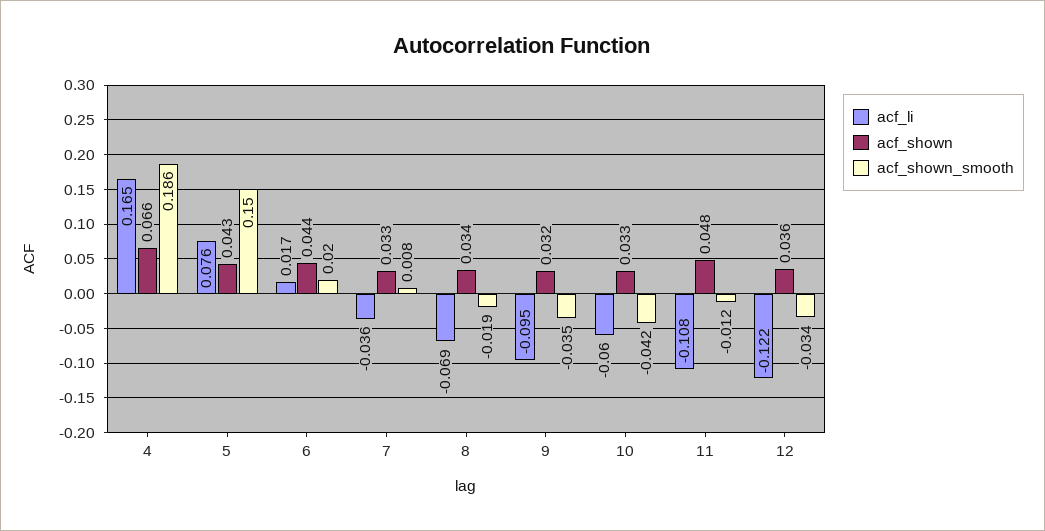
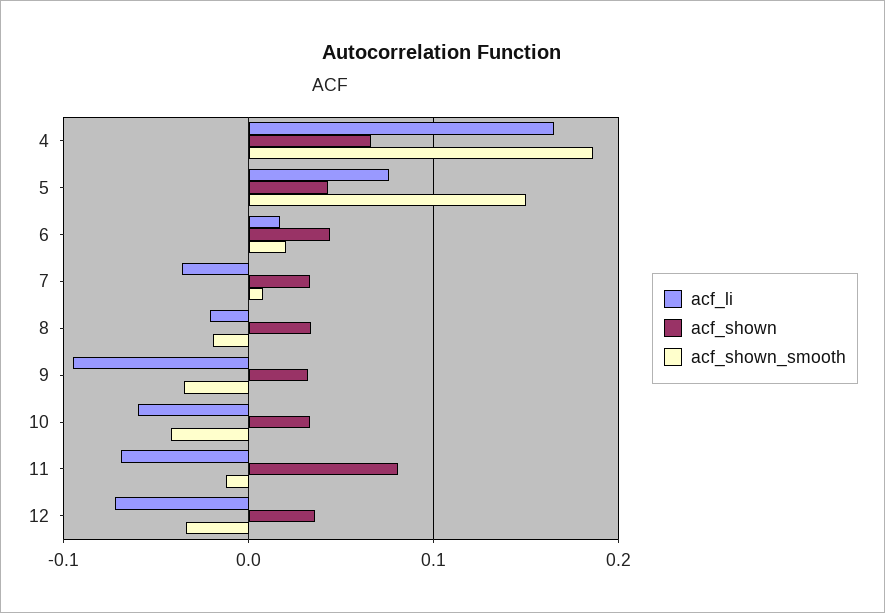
  {
    "acf_li": {
      "4": 0.165,
      "5": 0.076,
      "6": 0.017,
      "7": -0.036,
-     "8": -0.069,
+     "8": -0.02,
      "9": -0.095,
      "10": -0.06,
-     "11": -0.108,
+     "11": -0.07,
-     "12": -0.122
+     "12": -0.07
    },
    "acf_shown": {
      "4": 0.066,
      "5": 0.043,
      "6": 0.044,
      "7": 0.033,
      "8": 0.034,
      "9": 0.032,
      "10": 0.033,
-     "11": 0.048,
+     "11": 0.08,
      "12": 0.036
    },
    "acf_shown_smooth": {
      "4": 0.186,
      "5": 0.15,
      "6": 0.02,
      "7": 0.008,
      "8": -0.019,
      "9": -0.035,
      "10": -0.042,
      "11": -0.012,
      "12": -0.034
    }
  }

